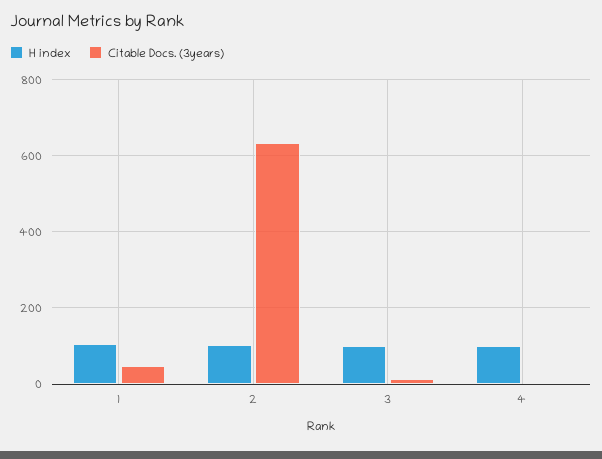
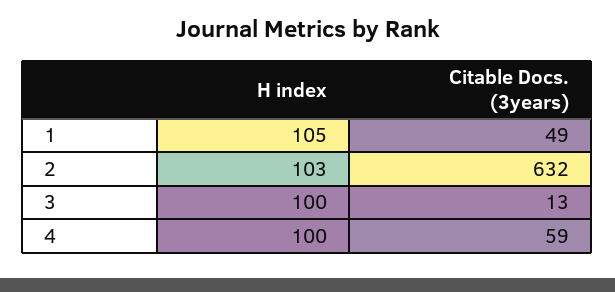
  {
    "H index": {
      "1": 105,
      "2": 103,
      "3": 100,
      "4": 100
    },
    "Citable Docs. (3years)": {
      "1": 49,
      "2": 632,
      "3": 13,
-     "4": 0
+     "4": 59
    }
  }

